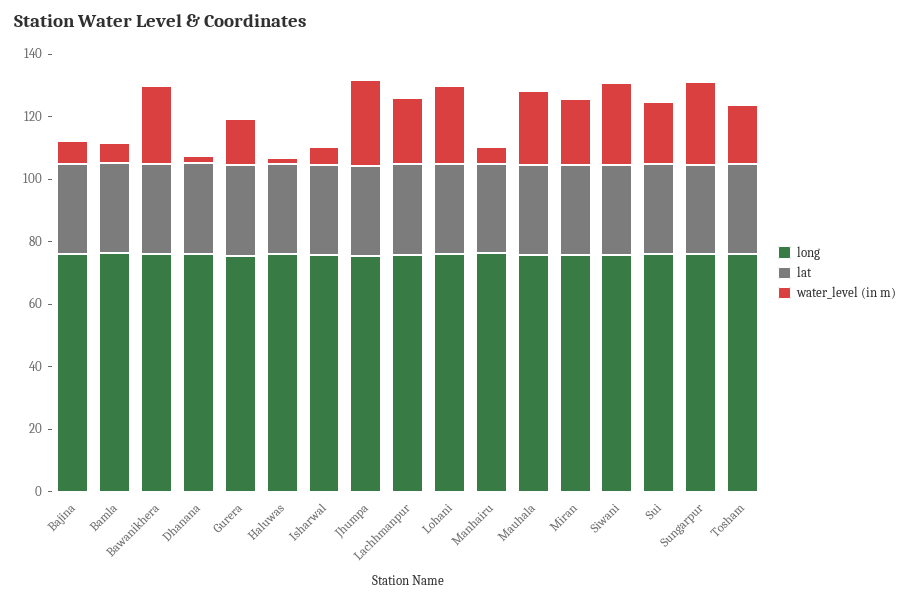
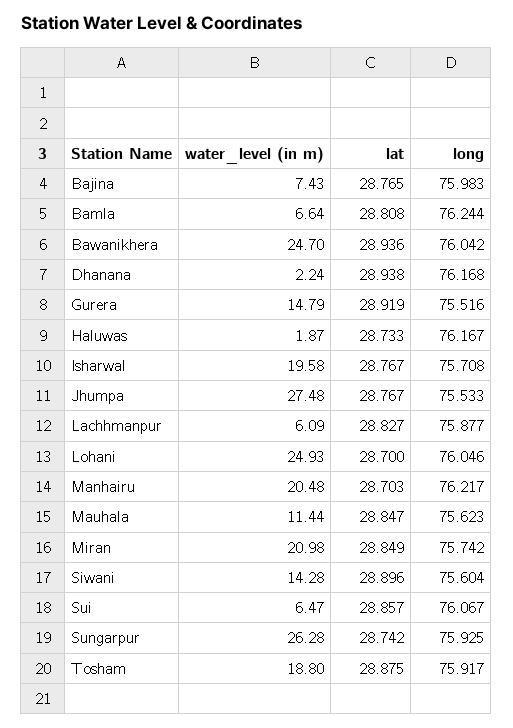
  {
    "long": {
      "Bajina": 75.983,
      "Bamla": 76.244,
      "Bawanikhera": 76.042,
      "Dhanana": 76.168,
      "Gurera": 75.516,
      "Haluwas": 76.167,
      "Isharwal": 75.708,
      "Jhumpa": 75.533,
      "Lachhmanpur": 75.877,
      "Lohani": 76.046,
      "Manhairu": 76.217,
      "Mauhala": 75.623,
      "Miran": 75.742,
      "Siwani": 75.604,
      "Sui": 76.067,
      "Sungarpur": 75.925,
      "Tosham": 75.917
    },
    "lat": {
      "Bajina": 28.765,
      "Bamla": 28.808,
      "Bawanikhera": 28.936,
      "Dhanana": 28.938,
      "Gurera": 28.919,
      "Haluwas": 28.733,
      "Isharwal": 28.767,
      "Jhumpa": 28.767,
      "Lachhmanpur": 28.827,
      "Lohani": 28.7,
      "Manhairu": 28.703,
      "Mauhala": 28.847,
      "Miran": 28.849,
      "Siwani": 28.896,
      "Sui": 28.857,
      "Sungarpur": 28.742,
      "Tosham": 28.875
    },
    "water_level (in m)": {
      "Bajina": 7.43,
      "Bamla": 6.64,
      "Bawanikhera": 24.7,
      "Dhanana": 2.24,
      "Gurera": 14.79,
      "Haluwas": 1.87,
-     "Isharwal": 5,
+     "Isharwal": 19.58,
      "Jhumpa": 27.48,
-     "Lachhmanpur": 20,
+     "Lachhmanpur": 6.09,
      "Lohani": 24.93,
-     "Manhairu": 5,
+     "Manhairu": 20.48,
-     "Mauhala": 25,
+     "Mauhala": 11.44,
      "Miran": 20.98,
-     "Siwani": 25,
+     "Siwani": 14.28,
-     "Sui": 20,
+     "Sui": 6.47,
      "Sungarpur": 26.28,
      "Tosham": 18.8
    }
  }

